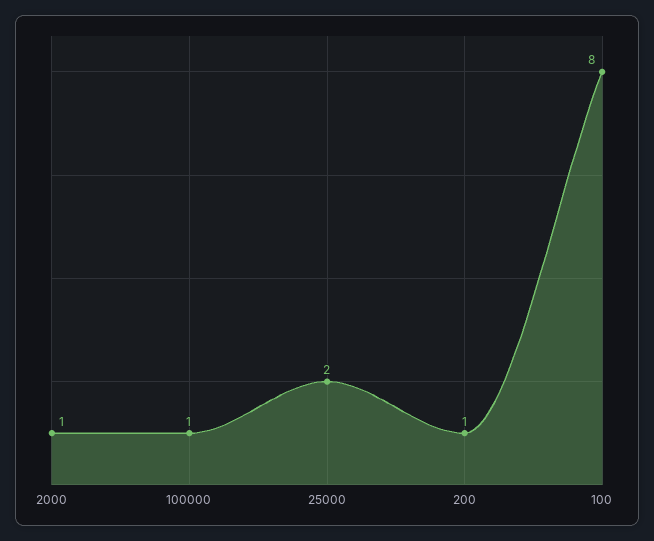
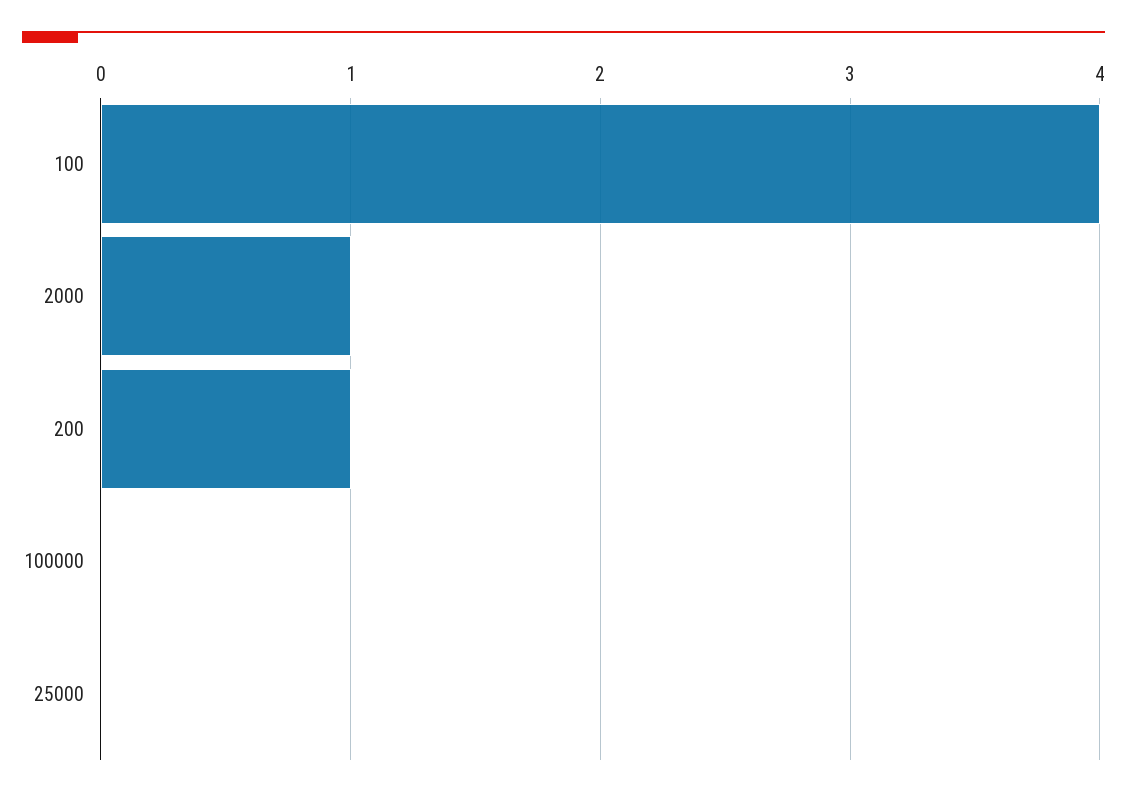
  {
    "2000": 1,
-   "100000": 1,
+   "100000": 0,
-   "25000": 2,
+   "25000": 0,
    "200": 1,
-   "100": 8
+   "100": 4
  }

